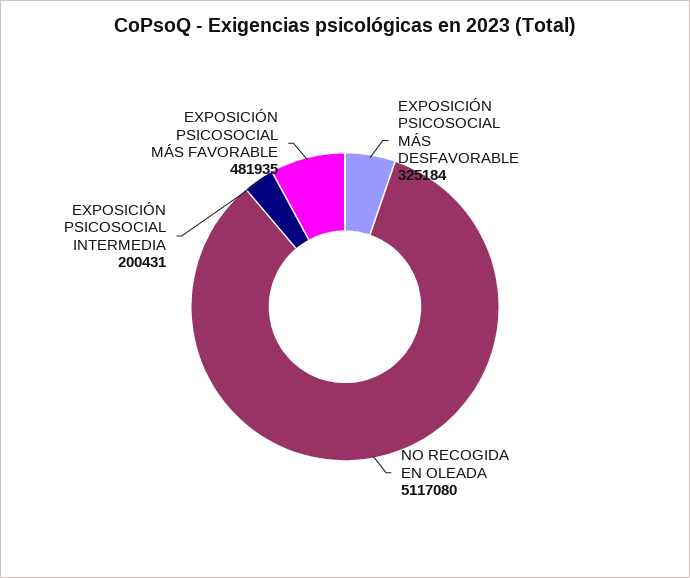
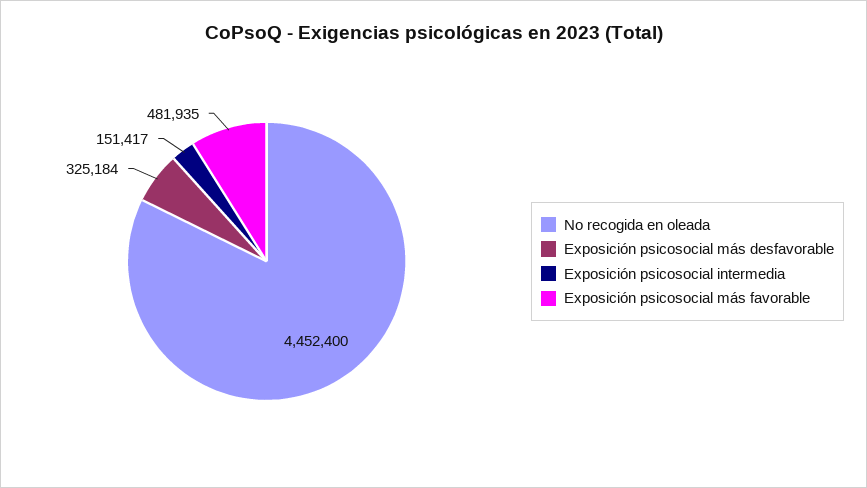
  {
    "EXPOSICIÓN PSICOSOCIAL MÁS DESFAVORABLE": 325184,
-   "NO RECOGIDA EN OLEADA": 5117080,
+   "NO RECOGIDA EN OLEADA": 4452400,
-   "EXPOSICIÓN PSICOSOCIAL INTERMEDIA": 200431,
+   "EXPOSICIÓN PSICOSOCIAL INTERMEDIA": 151417,
    "EXPOSICIÓN PSICOSOCIAL MÁS FAVORABLE": 481935
  }

